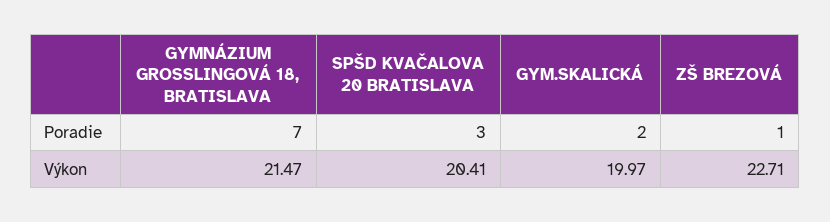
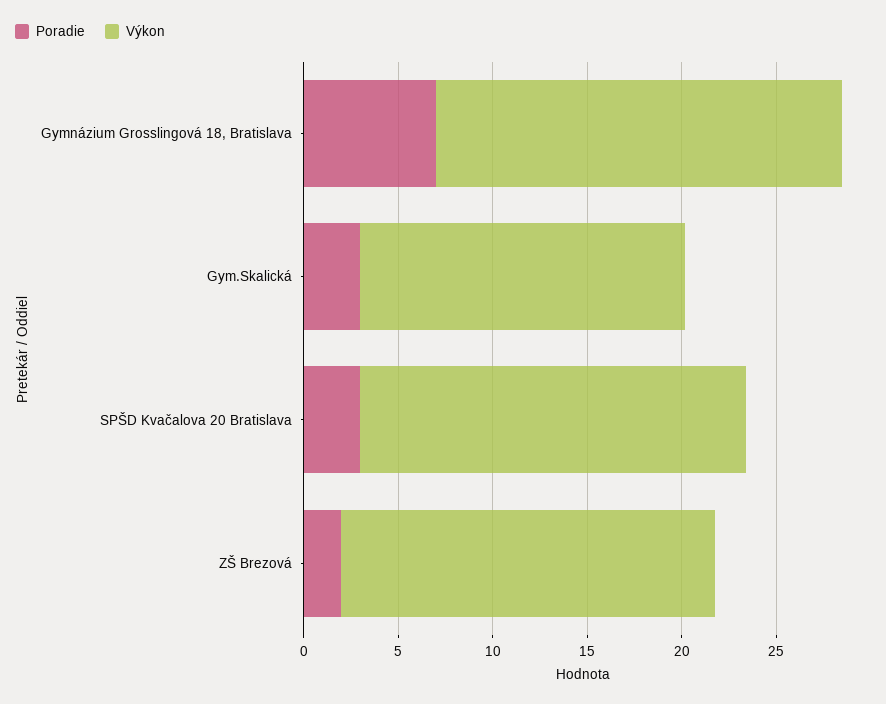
  {
    "Poradie": {
      "GYMNÁZIUM GROSSLINGOVÁ 18, BRATISLAVA": 7,
      "SPŠD KVAČALOVA 20 BRATISLAVA": 3,
-     "GYM.SKALICKÁ": 2,
+     "GYM.SKALICKÁ": 3,
-     "ZŠ BREZOVÁ": 1
+     "ZŠ BREZOVÁ": 2
    },
    "Výkon": {
      "GYMNÁZIUM GROSSLINGOVÁ 18, BRATISLAVA": 21.47,
      "SPŠD KVAČALOVA 20 BRATISLAVA": 20.41,
-     "GYM.SKALICKÁ": 19.97,
+     "GYM.SKALICKÁ": 17,
-     "ZŠ BREZOVÁ": 22.71
+     "ZŠ BREZOVÁ": 20
    }
  }

